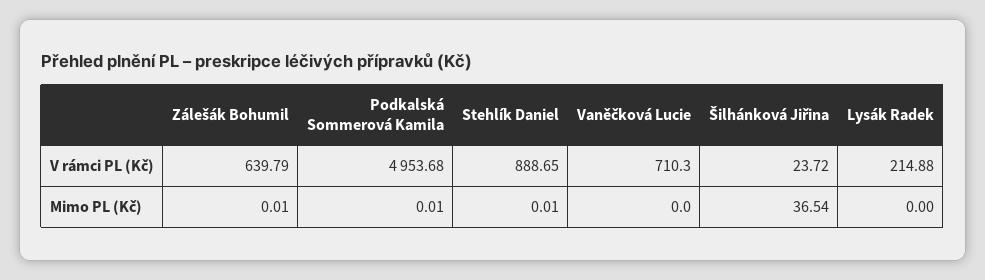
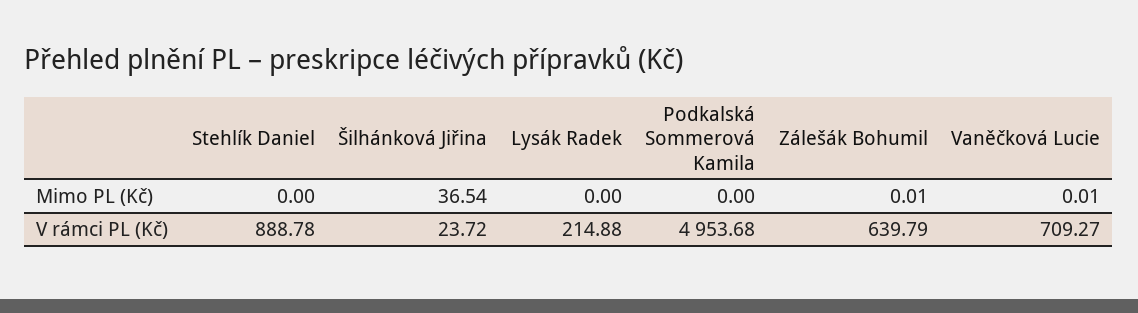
  {
    "Zálešák Bohumil": {
      "V rámci PL (Kč)": 639.79,
      "Mimo PL (Kč)": 0.01
    },
    "Podkalská Sommerová Kamila": {
      "V rámci PL (Kč)": 4953.68,
-     "Mimo PL (Kč)": 0.01
+     "Mimo PL (Kč)": 0
    },
    "Stehlík Daniel": {
-     "V rámci PL (Kč)": 888.65,
+     "V rámci PL (Kč)": 888.78,
-     "Mimo PL (Kč)": 0.01
+     "Mimo PL (Kč)": 0
    },
    "Vaněčková Lucie": {
-     "V rámci PL (Kč)": 710.3,
+     "V rámci PL (Kč)": 709.27,
-     "Mimo PL (Kč)": 0
+     "Mimo PL (Kč)": 0.01
    },
    "Šilhánková Jiřina": {
      "V rámci PL (Kč)": 23.72,
      "Mimo PL (Kč)": 36.54
    },
    "Lysák Radek": {
      "V rámci PL (Kč)": 214.88,
      "Mimo PL (Kč)": 0
    }
  }

